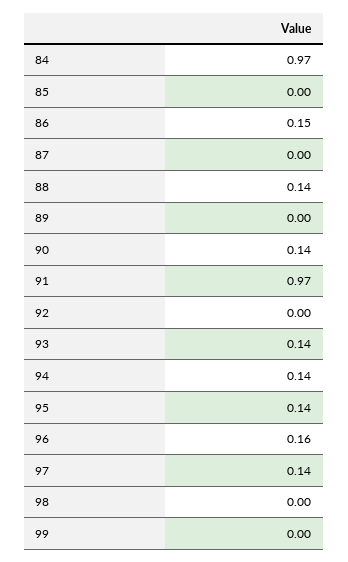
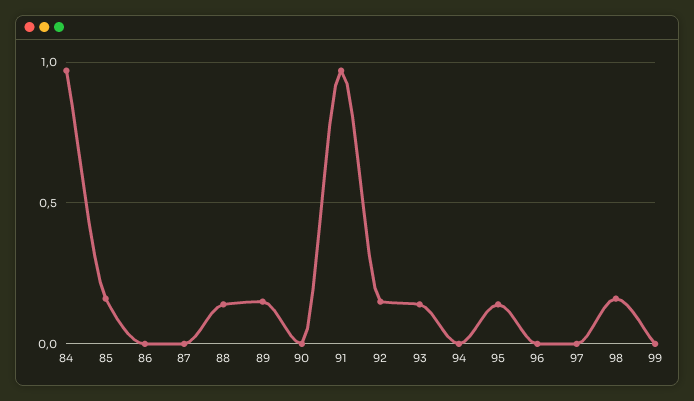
  {
    "84": 0.97,
-   "85": 0,
+   "85": 0.15,
-   "86": 0.15,
+   "86": 0,
    "87": 0,
    "88": 0.14,
-   "89": 0,
+   "89": 0.15,
-   "90": 0.14,
+   "90": 0,
    "91": 0.97,
-   "92": 0,
+   "92": 0.15,
    "93": 0.14,
-   "94": 0.14,
+   "94": 0,
    "95": 0.14,
-   "96": 0.16,
+   "96": 0,
-   "97": 0.14,
+   "97": 0,
-   "98": 0,
+   "98": 0.15,
    "99": 0
  }

